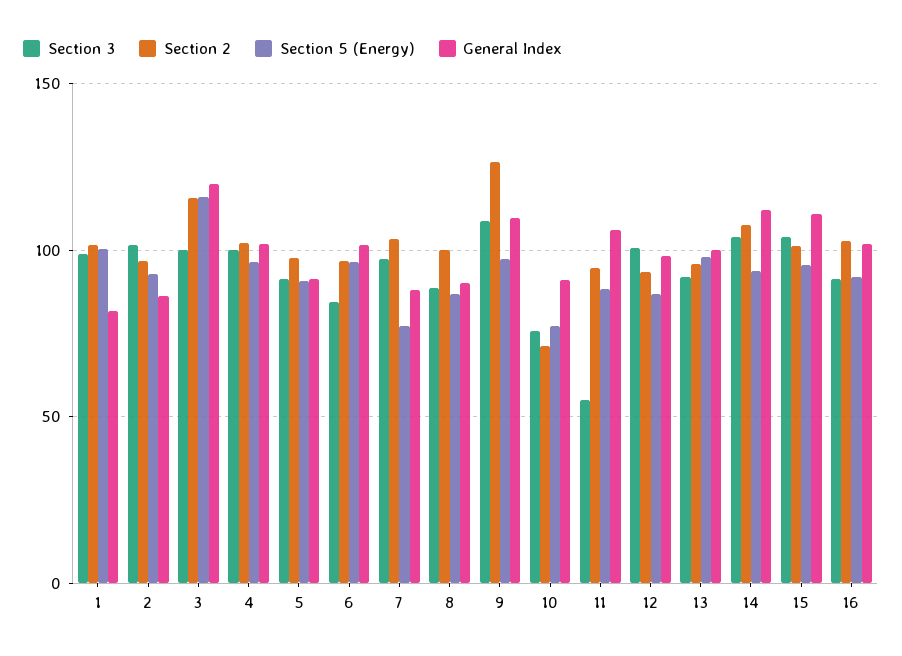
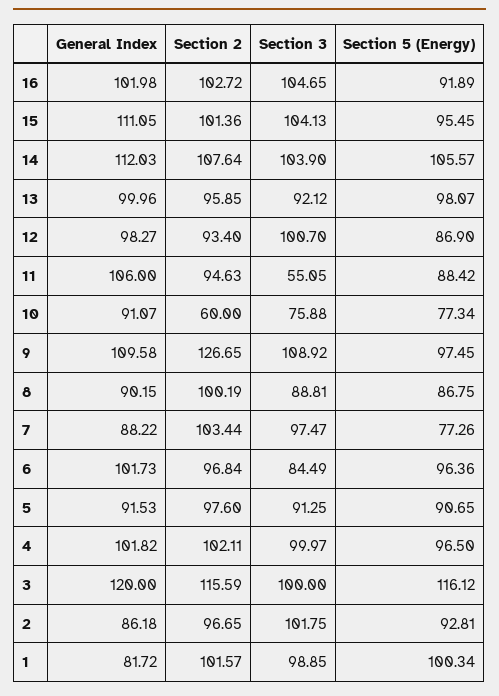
  {
    "Section 3": {
      "1": 98.85,
      "2": 101.75,
      "3": 100,
      "4": 99.97,
      "5": 91.25,
      "6": 84.49,
      "7": 97.47,
      "8": 88.81,
      "9": 108.92,
      "10": 75.88,
      "11": 55.05,
      "12": 100.7,
      "13": 92.12,
      "14": 103.9,
      "15": 104.13,
-     "16": 90
+     "16": 104.65
    },
    "Section 2": {
      "1": 101.57,
      "2": 96.65,
      "3": 115.59,
      "4": 102.11,
      "5": 97.6,
      "6": 96.84,
      "7": 103.44,
      "8": 100.19,
      "9": 126.65,
-     "10": 70,
+     "10": 60,
      "11": 94.63,
      "12": 93.4,
      "13": 95.85,
      "14": 107.64,
      "15": 101.36,
      "16": 102.72
    },
    "Section 5 (Energy)": {
      "1": 100.34,
      "2": 92.81,
      "3": 116.12,
      "4": 96.5,
      "5": 90.65,
      "6": 96.36,
      "7": 77.26,
      "8": 86.75,
      "9": 97.45,
      "10": 77.34,
      "11": 88.42,
      "12": 86.9,
      "13": 98.07,
-     "14": 95,
+     "14": 105.57,
      "15": 95.45,
      "16": 91.89
    },
    "General Index": {
      "1": 81.72,
      "2": 86.18,
      "3": 120,
      "4": 101.82,
      "5": 91.53,
      "6": 101.73,
      "7": 88.22,
      "8": 90.15,
      "9": 109.58,
      "10": 91.07,
      "11": 106,
      "12": 98.27,
      "13": 99.96,
      "14": 112.03,
      "15": 111.05,
      "16": 101.98
    }
  }

